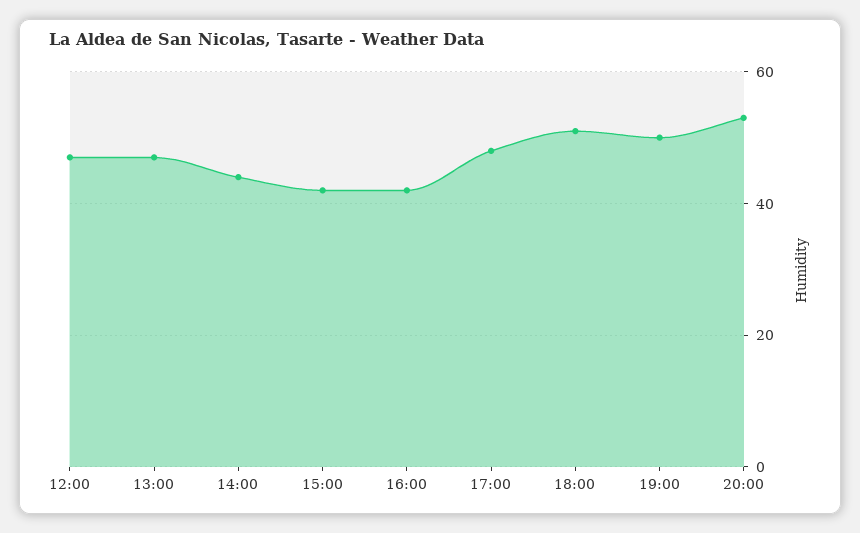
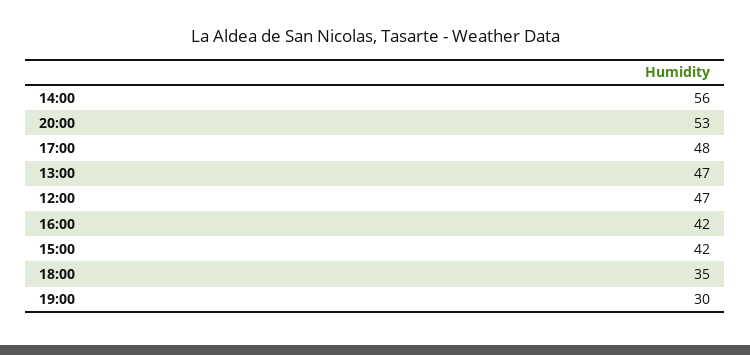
  {
    "12:00": 47,
    "13:00": 47,
-   "14:00": 45,
+   "14:00": 56,
    "15:00": 42,
    "16:00": 42,
    "17:00": 48,
-   "18:00": 50,
+   "18:00": 35,
-   "19:00": 50,
+   "19:00": 30,
    "20:00": 53
  }

